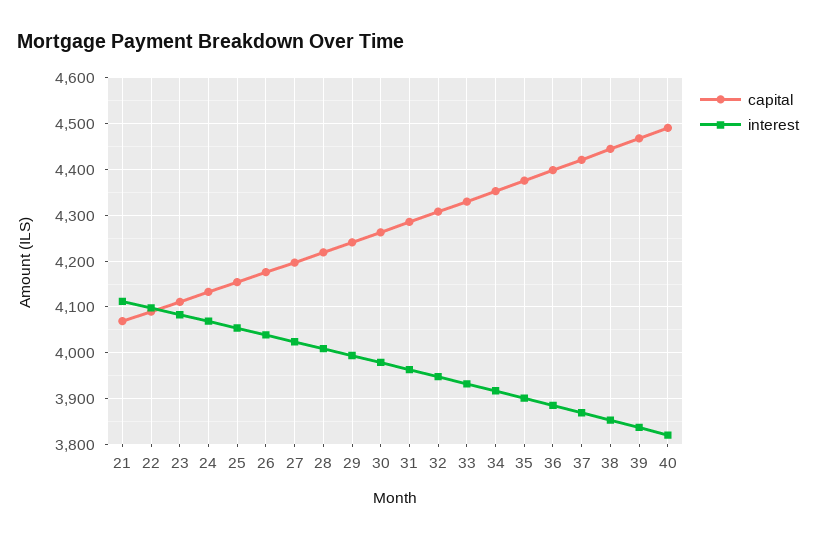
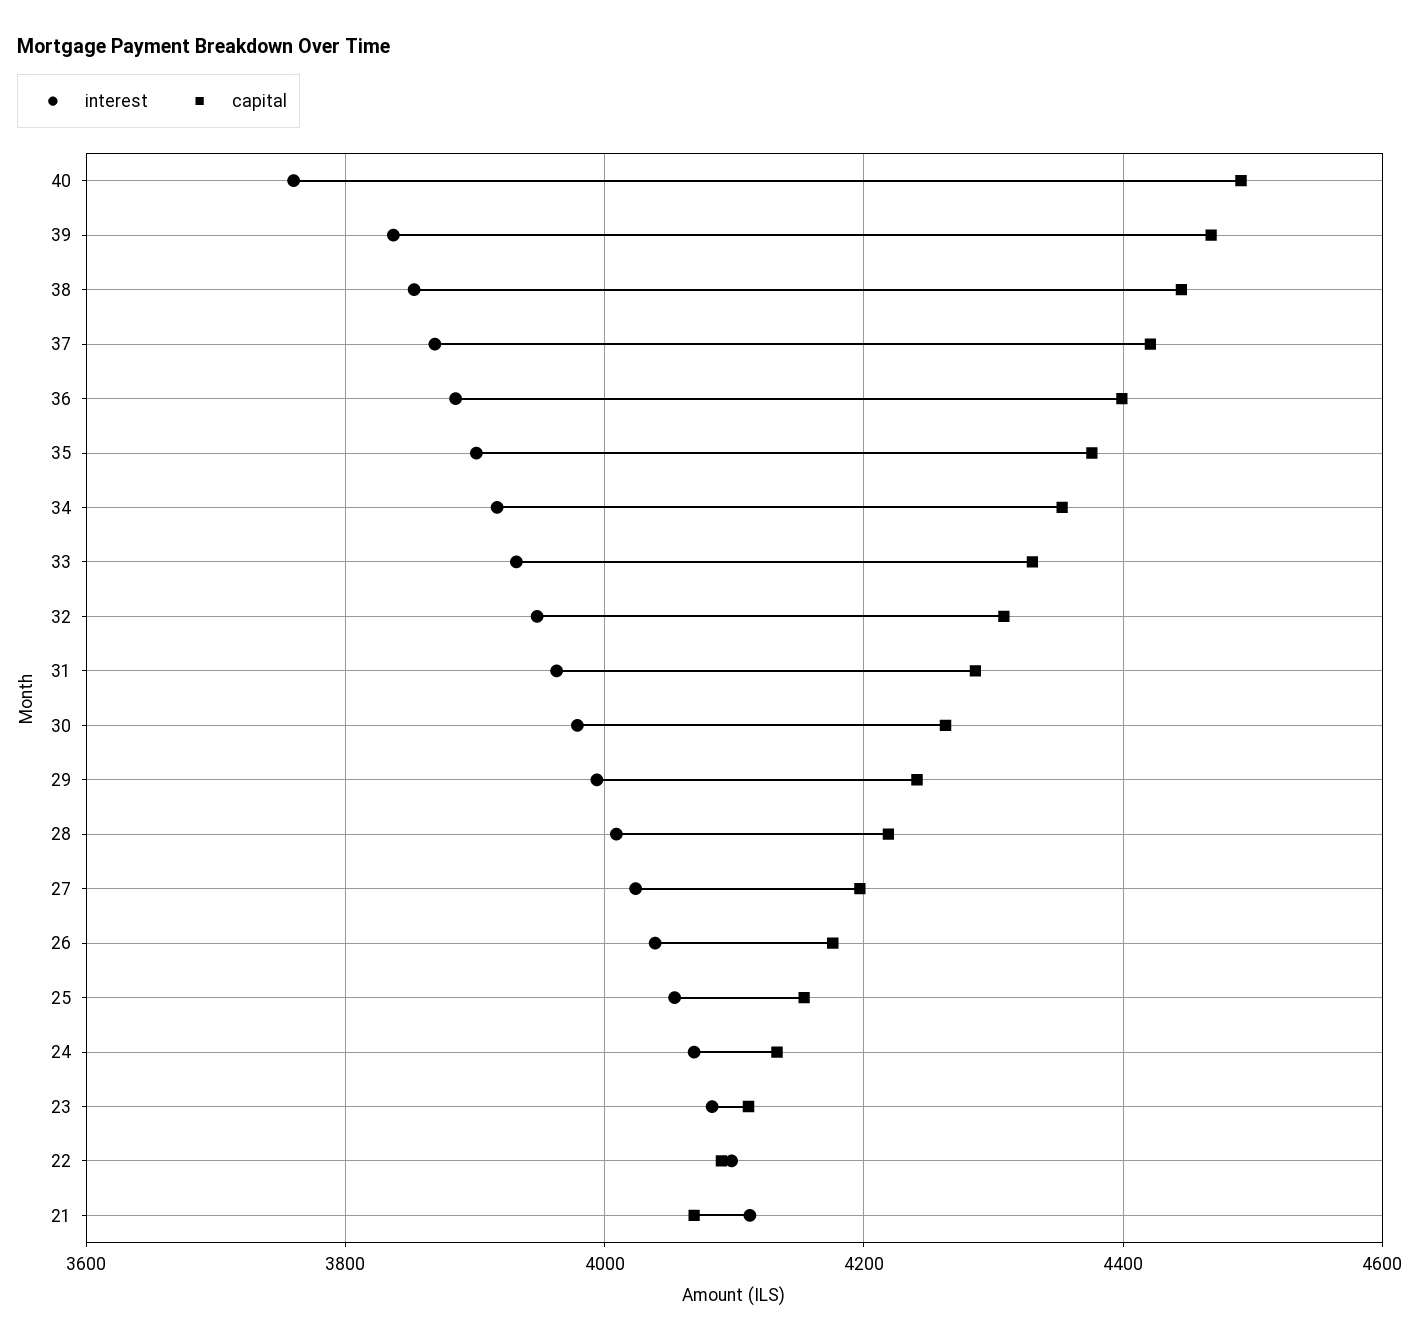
  {
    "capital": {
      "21": 4060,
      "22": 4100,
      "23": 4120,
      "24": 4140,
      "25": 4160,
      "26": 4180,
      "27": 4200,
      "28": 4220,
      "29": 4240,
      "30": 4260,
      "31": 4280,
      "32": 4300,
      "33": 4340,
      "34": 4360,
      "35": 4380,
      "36": 4400,
      "37": 4420,
      "38": 4440,
      "39": 4460,
      "40": 4500
    },
    "interest": {
      "21": 4120,
      "22": 4100,
      "23": 4080,
      "24": 4060,
      "25": 4060,
      "26": 4040,
      "27": 4020,
      "28": 4000,
      "29": 4000,
      "30": 3980,
      "31": 3960,
      "32": 3940,
      "33": 3940,
      "34": 3920,
      "35": 3900,
      "36": 3880,
      "37": 3860,
      "38": 3860,
      "39": 3840,
-     "40": 3820
+     "40": 3760
    }
  }

